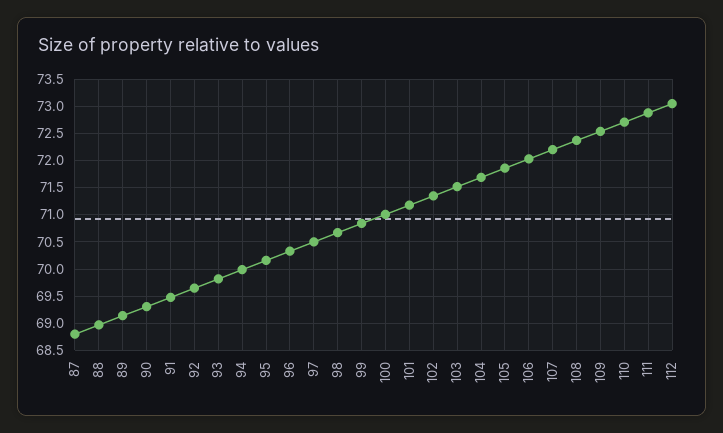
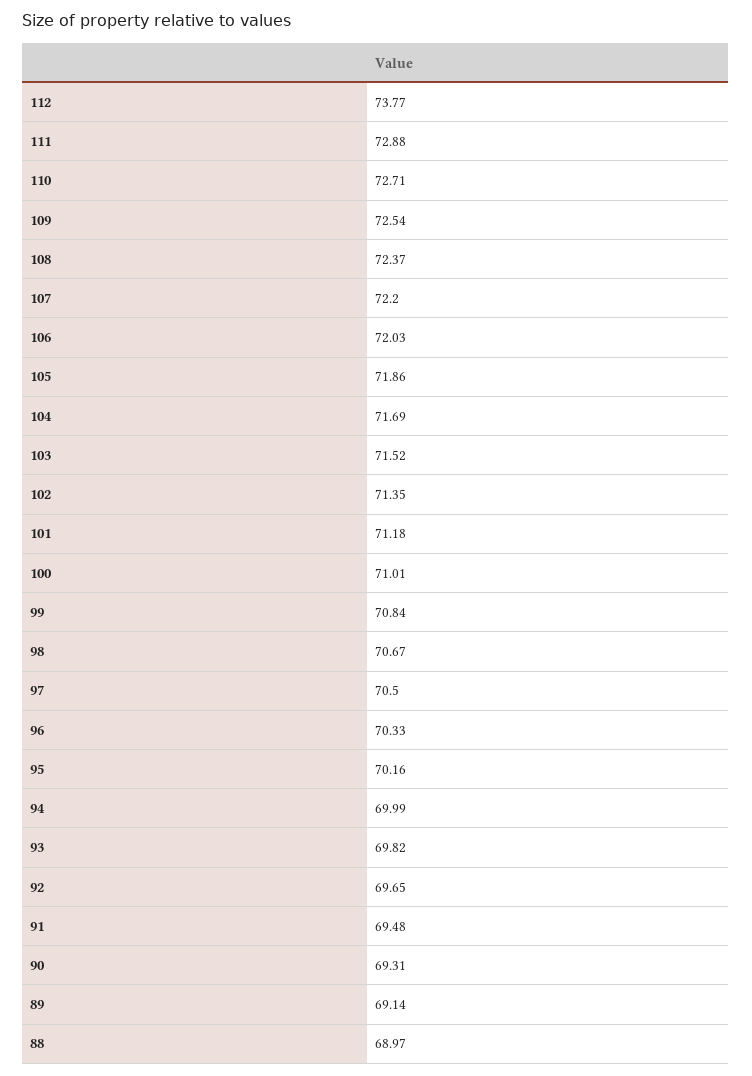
  {
-   "87": 68.75,
    "88": 68.97,
    "89": 69.14,
    "90": 69.31,
    "91": 69.48,
    "92": 69.65,
    "93": 69.82,
    "94": 69.99,
    "95": 70.16,
    "96": 70.33,
    "97": 70.5,
    "98": 70.67,
    "99": 70.84,
    "100": 71.01,
    "101": 71.18,
    "102": 71.35,
    "103": 71.52,
    "104": 71.69,
    "105": 71.86,
    "106": 72.03,
    "107": 72.2,
    "108": 72.37,
    "109": 72.54,
    "110": 72.71,
    "111": 72.88,
-   "112": 73
+   "112": 73.77
  }

